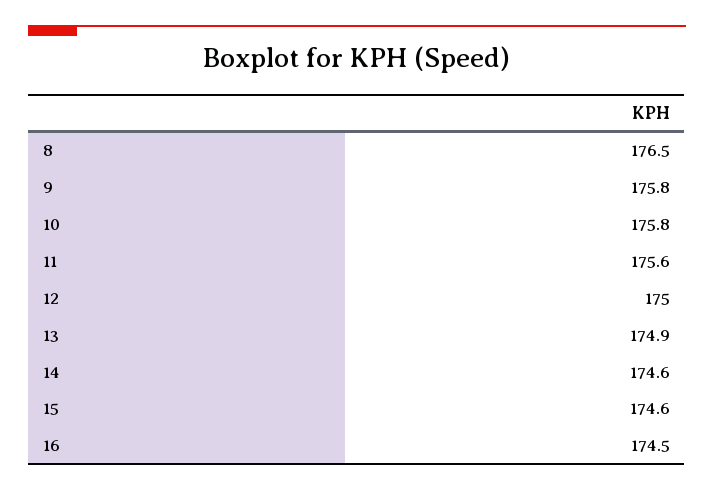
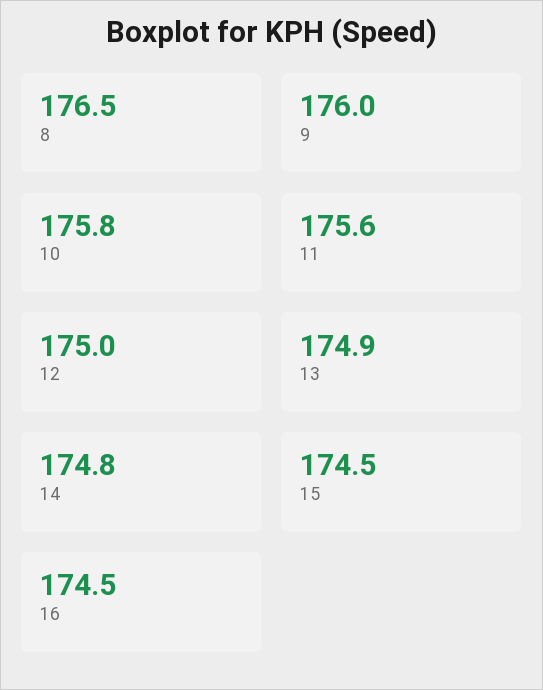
  {
    "8": 176.5,
-   "9": 175.8,
+   "9": 176,
    "10": 175.8,
    "11": 175.6,
    "12": 175,
    "13": 174.9,
-   "14": 174.6,
+   "14": 174.8,
-   "15": 174.6,
+   "15": 174.5,
    "16": 174.5
  }

